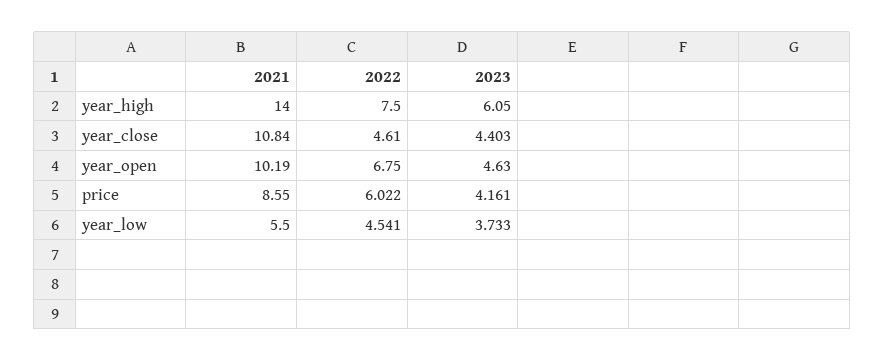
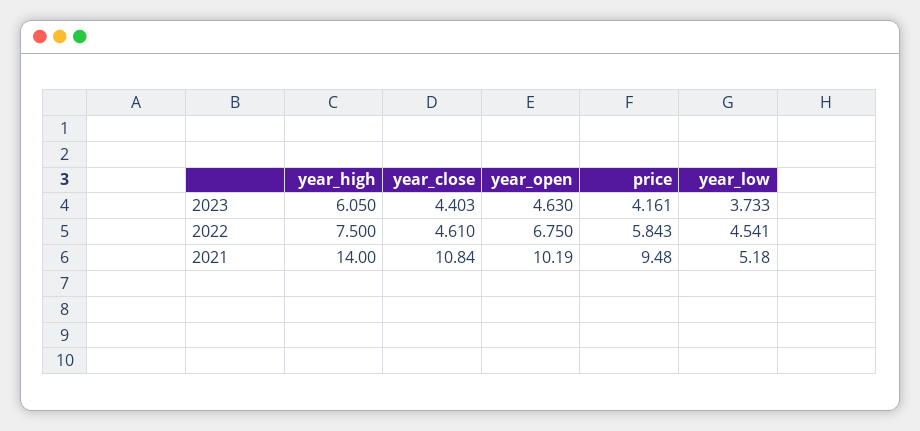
  {
    "2021": {
      "year_high": 14,
      "year_close": 10.84,
      "year_open": 10.19,
-     "price": 8.55,
+     "price": 9.48,
-     "year_low": 5.5
+     "year_low": 5.18
    },
    "2022": {
      "year_high": 7.5,
      "year_close": 4.61,
      "year_open": 6.75,
-     "price": 6.022,
+     "price": 5.843,
      "year_low": 4.541
    },
    "2023": {
      "year_high": 6.05,
      "year_close": 4.403,
      "year_open": 4.63,
      "price": 4.161,
      "year_low": 3.733
    }
  }

